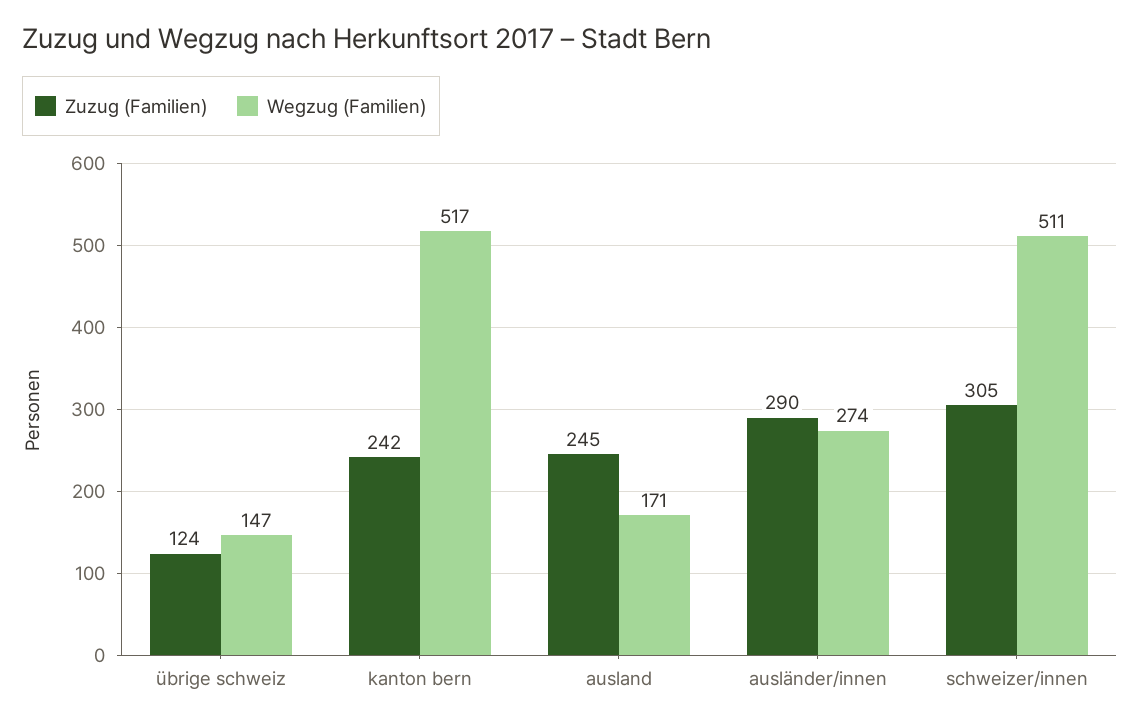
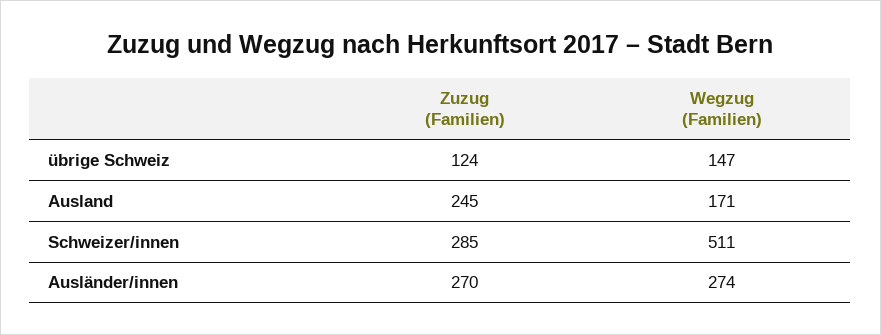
  {
    "Zuzug (Familien)": {
      "übrige schweiz": 124,
-     "kanton bern": 242,
      "ausland": 245,
-     "ausländer/innen": 290,
+     "ausländer/innen": 270,
-     "schweizer/innen": 305
+     "schweizer/innen": 285
    },
    "Wegzug (Familien)": {
      "übrige schweiz": 147,
-     "kanton bern": 517,
      "ausland": 171,
      "ausländer/innen": 274,
      "schweizer/innen": 511
    }
  }

